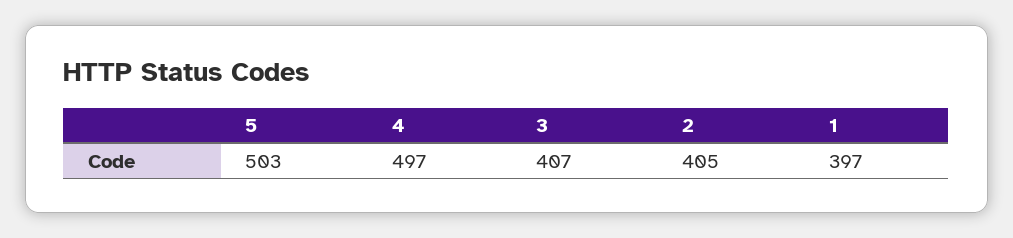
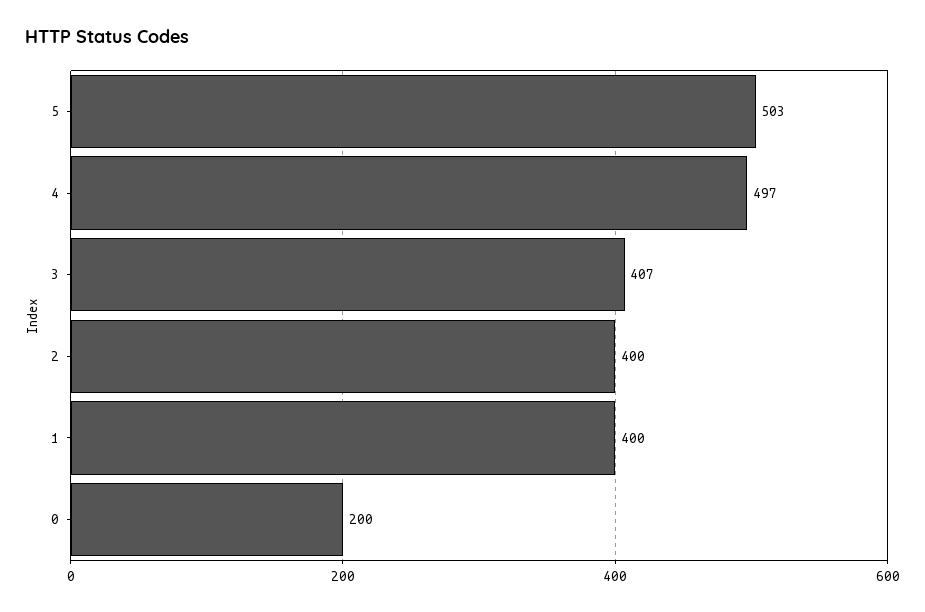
  {
    "5": 503,
    "4": 497,
    "3": 407,
-   "2": 405,
+   "2": 400,
-   "1": 397
+   "1": 400,
+   "0": 200
  }

